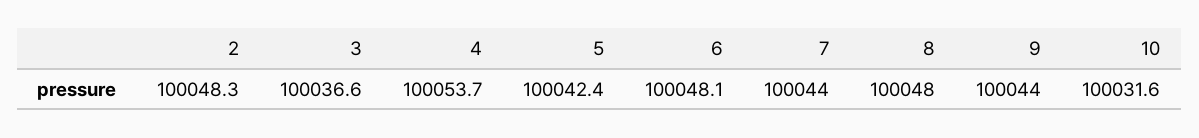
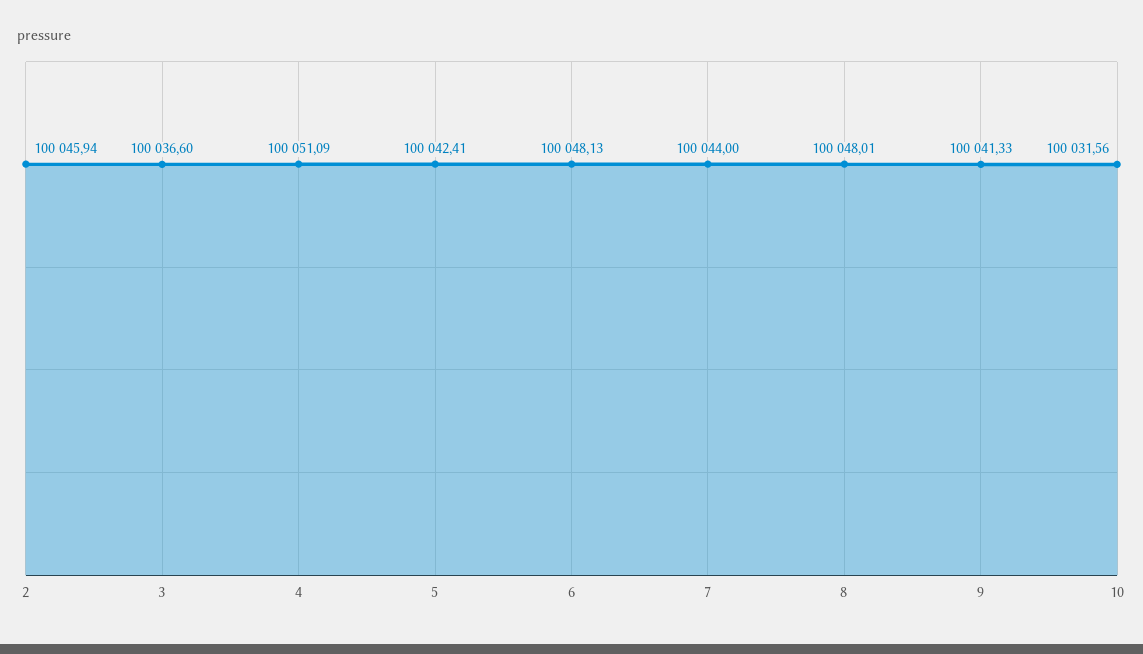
  {
-   "2": 100048.3,
+   "2": 100045.94,
    "3": 100036.6,
-   "4": 100053.7,
+   "4": 100051.09,
    "5": 100042.41,
    "6": 100048.13,
    "7": 100044,
    "8": 100048.01,
-   "9": 100044,
+   "9": 100041.33,
    "10": 100031.56
  }

